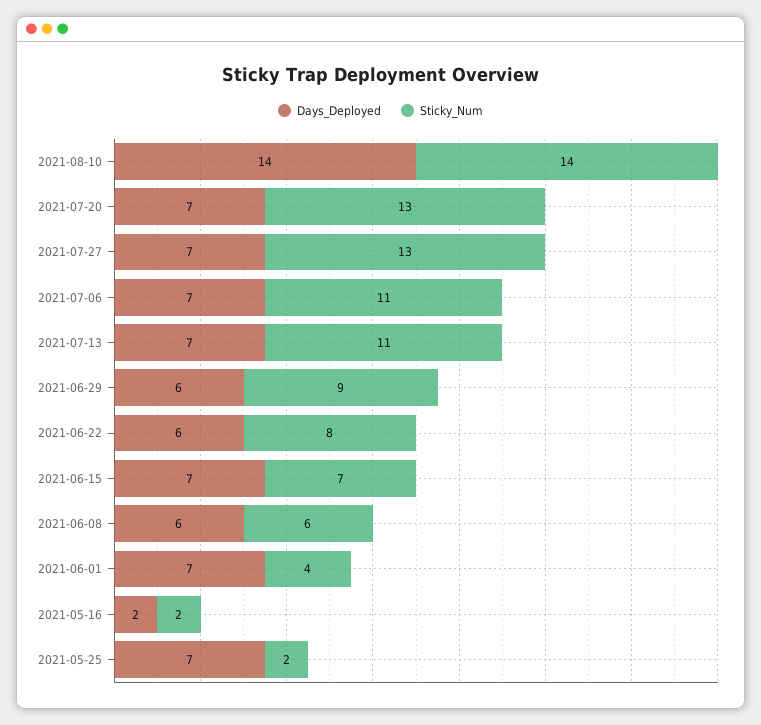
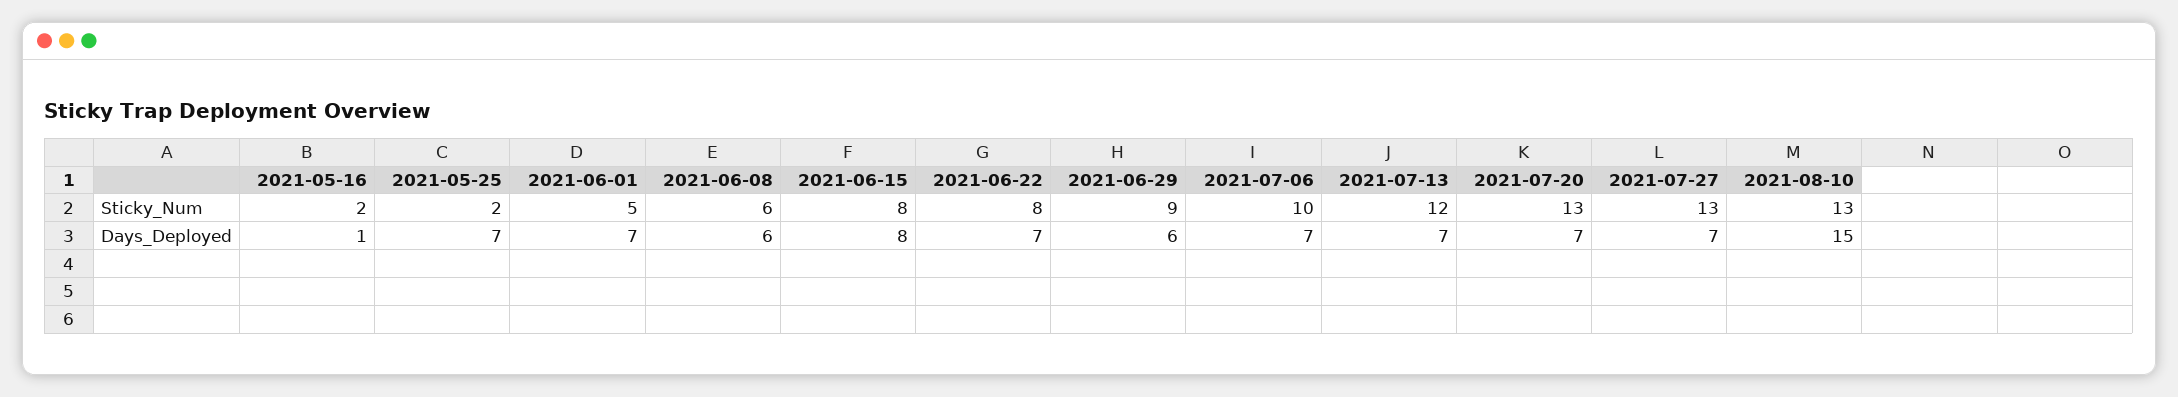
  {
    "Days_Deployed": {
-     "2021-08-10": 14,
+     "2021-08-10": 15,
      "2021-07-20": 7,
      "2021-07-27": 7,
      "2021-07-06": 7,
      "2021-07-13": 7,
      "2021-06-29": 6,
-     "2021-06-22": 6,
+     "2021-06-22": 7,
-     "2021-06-15": 7,
+     "2021-06-15": 8,
      "2021-06-08": 6,
      "2021-06-01": 7,
-     "2021-05-16": 2,
+     "2021-05-16": 1,
      "2021-05-25": 7
    },
    "Sticky_Num": {
-     "2021-08-10": 14,
+     "2021-08-10": 13,
      "2021-07-20": 13,
      "2021-07-27": 13,
-     "2021-07-06": 11,
+     "2021-07-06": 10,
-     "2021-07-13": 11,
+     "2021-07-13": 12,
      "2021-06-29": 9,
      "2021-06-22": 8,
-     "2021-06-15": 7,
+     "2021-06-15": 8,
      "2021-06-08": 6,
-     "2021-06-01": 4,
+     "2021-06-01": 5,
      "2021-05-16": 2,
      "2021-05-25": 2
    }
  }

